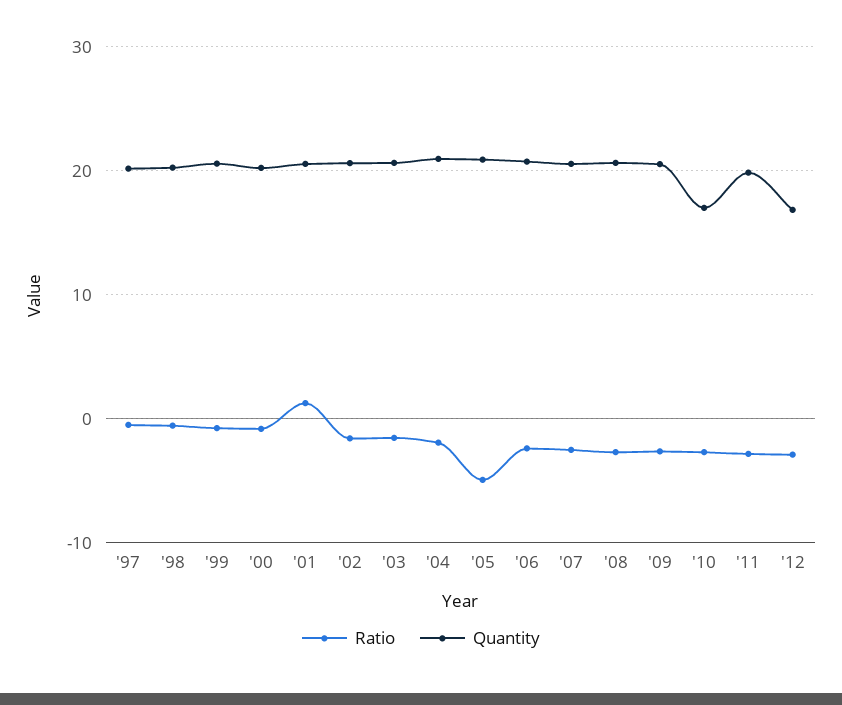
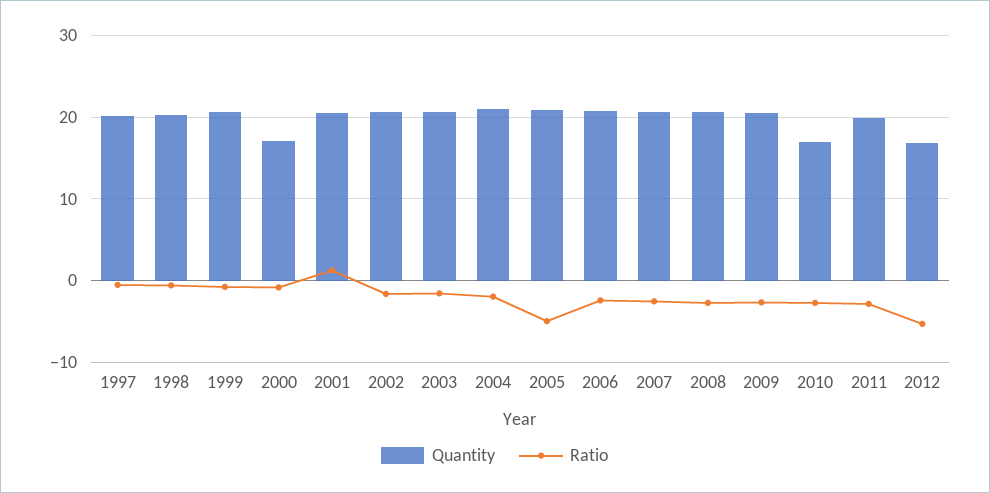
  {
    "Ratio": {
      "'97": 0,
      "'98": -1,
      "'99": -1,
      "'00": -1,
      "'01": 1,
      "'02": -2,
      "'03": -2,
      "'04": -2,
      "'05": -5,
      "'06": -2,
      "'07": -3,
      "'08": -3,
      "'09": -3,
      "'10": -3,
      "'11": -3,
-     "'12": -3
+     "'12": -5
    },
    "Quantity": {
      "'97": 20,
      "'98": 20,
      "'99": 21,
-     "'00": 20,
+     "'00": 17,
      "'01": 21,
      "'02": 21,
      "'03": 21,
      "'04": 21,
      "'05": 21,
      "'06": 21,
      "'07": 21,
      "'08": 21,
      "'09": 21,
      "'10": 17,
      "'11": 20,
      "'12": 17
    }
  }

